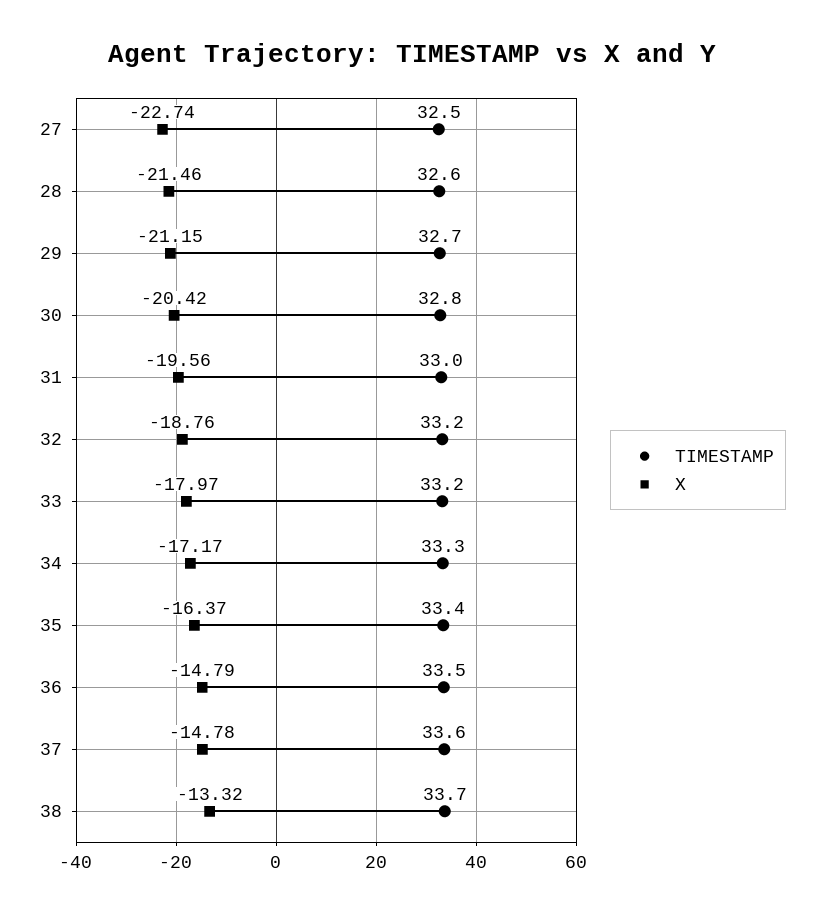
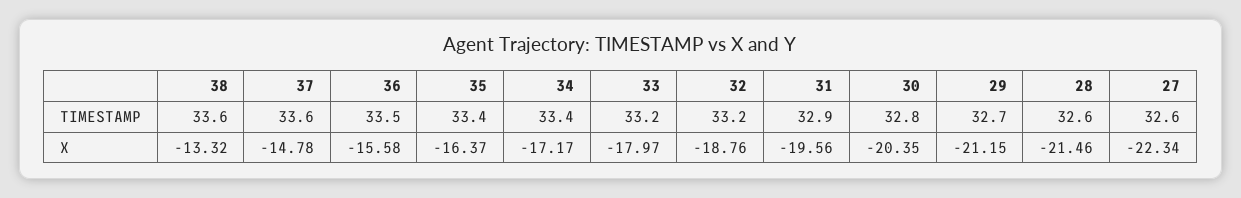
  {
    "TIMESTAMP": {
-     "27": 32.5,
+     "27": 32.6,
      "28": 32.6,
      "29": 32.7,
      "30": 32.8,
-     "31": 33,
+     "31": 32.9,
      "32": 33.2,
      "33": 33.2,
-     "34": 33.3,
+     "34": 33.4,
      "35": 33.4,
      "36": 33.5,
      "37": 33.6,
-     "38": 33.7
+     "38": 33.6
    },
    "X": {
-     "27": -22.74,
+     "27": -22.34,
      "28": -21.46,
      "29": -21.15,
-     "30": -20.42,
+     "30": -20.35,
      "31": -19.56,
      "32": -18.76,
      "33": -17.97,
      "34": -17.17,
      "35": -16.37,
-     "36": -14.79,
+     "36": -15.58,
      "37": -14.78,
      "38": -13.32
    }
  }

